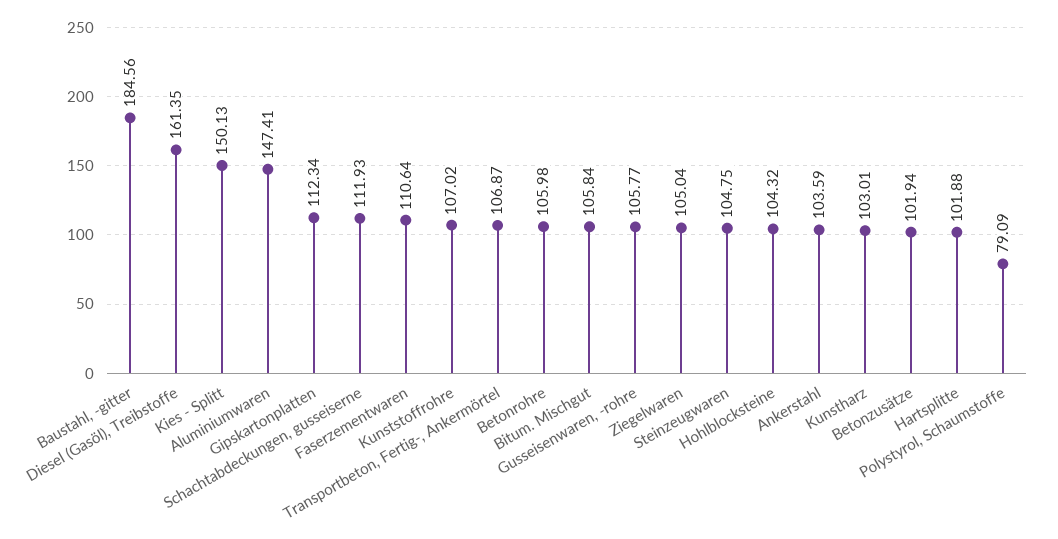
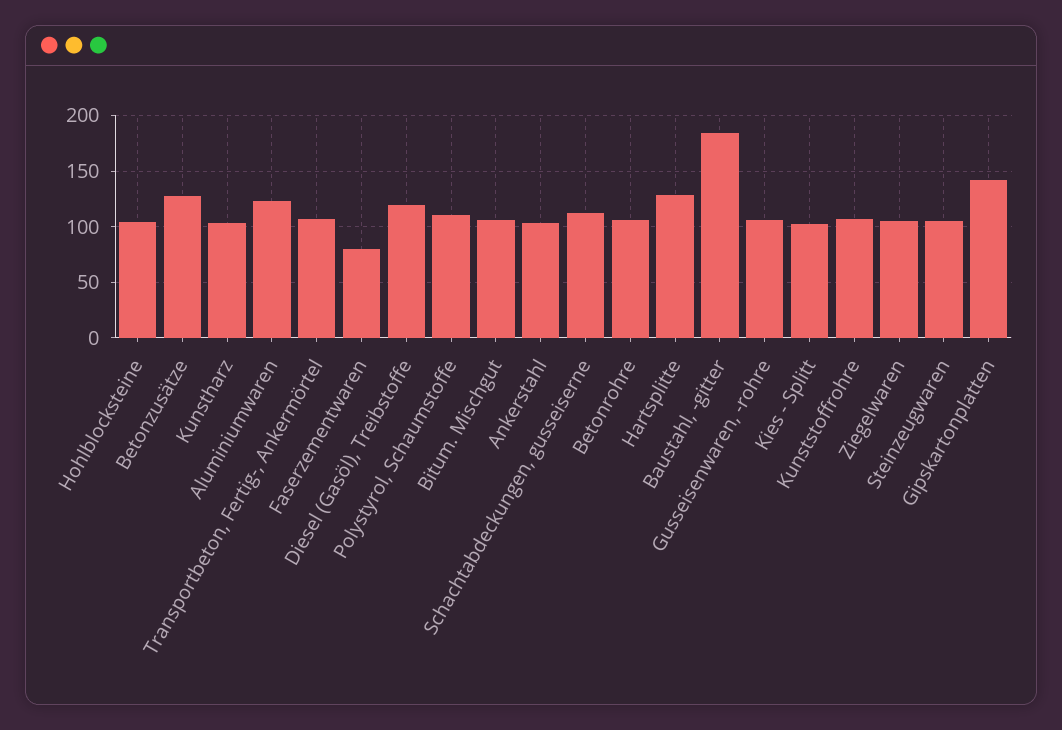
  {
    "Baustahl, -gitter": 184.56,
-   "Diesel (Gasöl), Treibstoffe": 161.35,
+   "Diesel (Gasöl), Treibstoffe": 120,
-   "Kies - Splitt": 150.13,
+   "Kies - Splitt": 100,
-   "Aluminiumwaren": 147.41,
+   "Aluminiumwaren": 120,
-   "Gipskartonplatten": 112.34,
+   "Gipskartonplatten": 140,
    "Schachtabdeckungen, gusseiserne": 111.93,
-   "Faserzementwaren": 110.64,
+   "Faserzementwaren": 80,
    "Kunststoffrohre": 107.02,
    "Transportbeton, Fertig-, Ankermörtel": 106.87,
    "Betonrohre": 105.98,
    "Bitum. Mischgut": 105.84,
    "Gusseisenwaren, -rohre": 105.77,
    "Ziegelwaren": 105.04,
    "Steinzeugwaren": 104.75,
    "Hohlblocksteine": 104.32,
    "Ankerstahl": 103.59,
    "Kunstharz": 103.01,
-   "Betonzusätze": 101.94,
+   "Betonzusätze": 130,
-   "Hartsplitte": 101.88,
+   "Hartsplitte": 130,
-   "Polystyrol, Schaumstoffe": 79.09
+   "Polystyrol, Schaumstoffe": 110
  }

